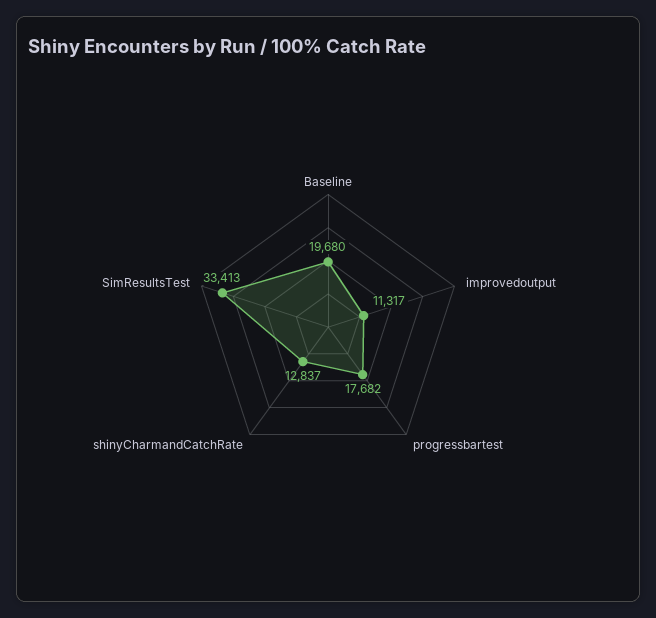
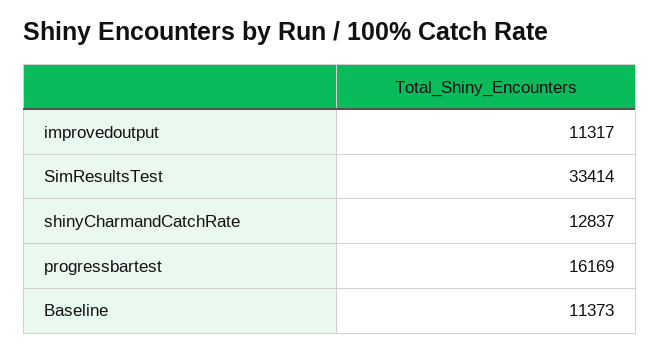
  {
-   "Baseline": 19680,
+   "Baseline": 11373,
    "improvedoutput": 11317,
-   "progressbartest": 17682,
+   "progressbartest": 16169,
    "shinyCharmandCatchRate": 12837,
-   "SimResultsTest": 33413
+   "SimResultsTest": 33414
  }

